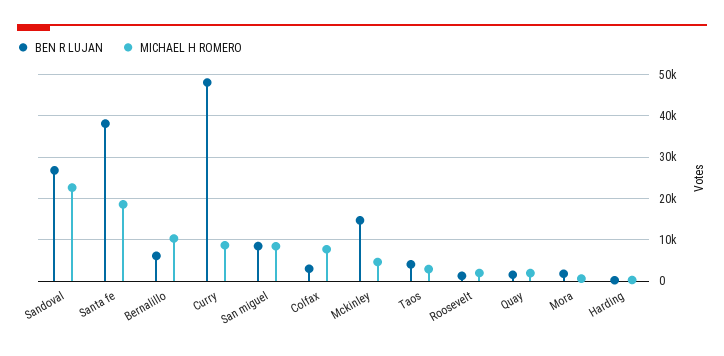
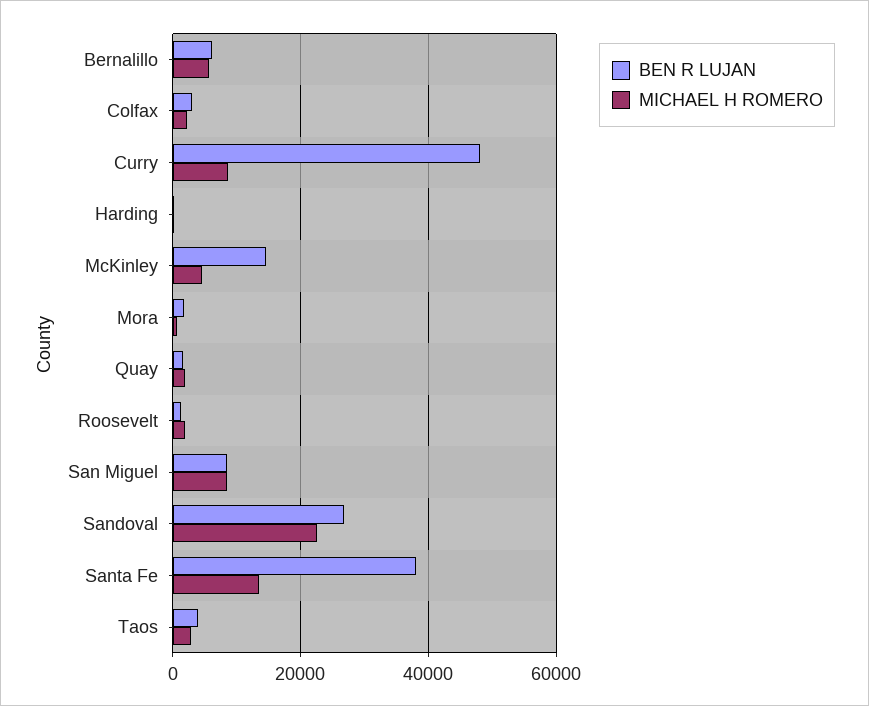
  {
    "BEN R LUJAN": {
      "Sandoval": 26000,
      "Santa fe": 38000,
      "Bernalillo": 6000,
      "Curry": 48000,
      "San miguel": 8000,
      "Colfax": 2000,
      "Mckinley": 14000,
      "Taos": 4000,
      "Roosevelt": 2000,
      "Quay": 2000,
      "Mora": 2000,
      "Harding": 0
    },
    "MICHAEL H ROMERO": {
      "Sandoval": 22000,
-     "Santa fe": 18000,
+     "Santa fe": 14000,
-     "Bernalillo": 10000,
+     "Bernalillo": 6000,
      "Curry": 8000,
      "San miguel": 8000,
-     "Colfax": 8000,
+     "Colfax": 2000,
      "Mckinley": 4000,
      "Taos": 2000,
      "Roosevelt": 2000,
      "Quay": 2000,
      "Mora": 0,
      "Harding": 0
    }
  }

